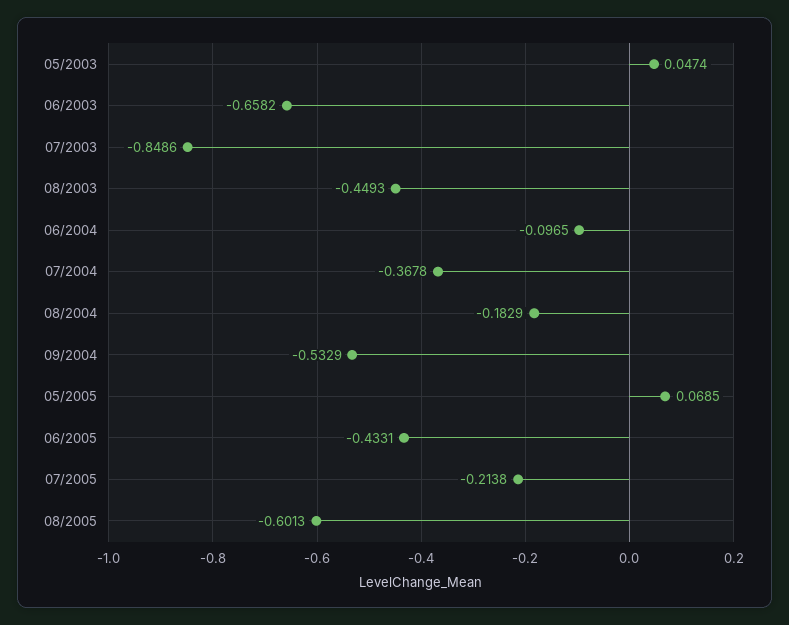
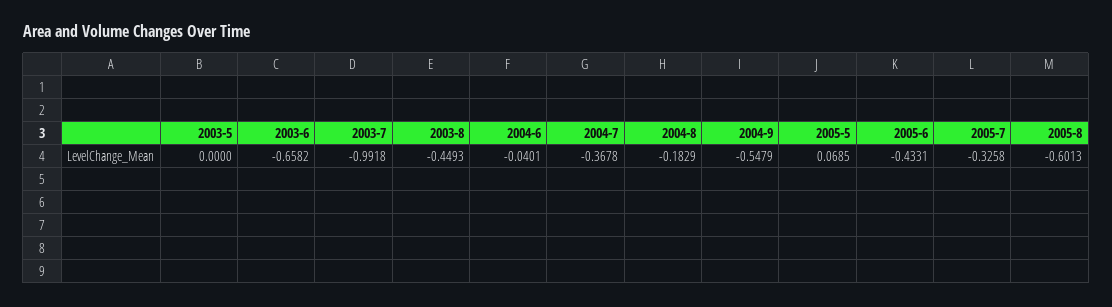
  {
-   "05/2003": 0.0474,
+   "05/2003": 0,
    "06/2003": -0.6582,
-   "07/2003": -0.8486,
+   "07/2003": -0.9918,
    "08/2003": -0.4493,
-   "06/2004": -0.0965,
+   "06/2004": -0.0401,
    "07/2004": -0.3678,
    "08/2004": -0.1829,
-   "09/2004": -0.5329,
+   "09/2004": -0.5479,
    "05/2005": 0.0685,
    "06/2005": -0.4331,
-   "07/2005": -0.2138,
+   "07/2005": -0.3258,
    "08/2005": -0.6013
  }

